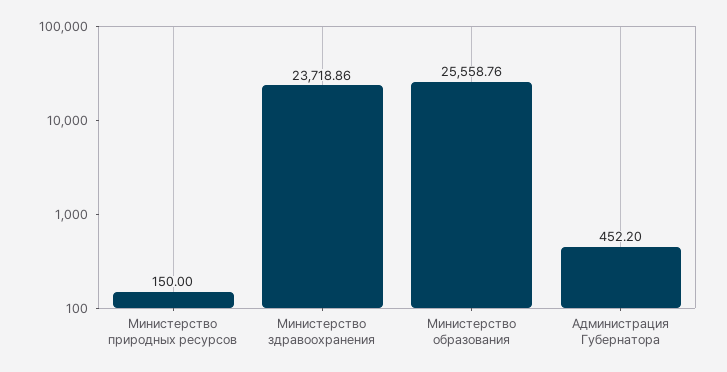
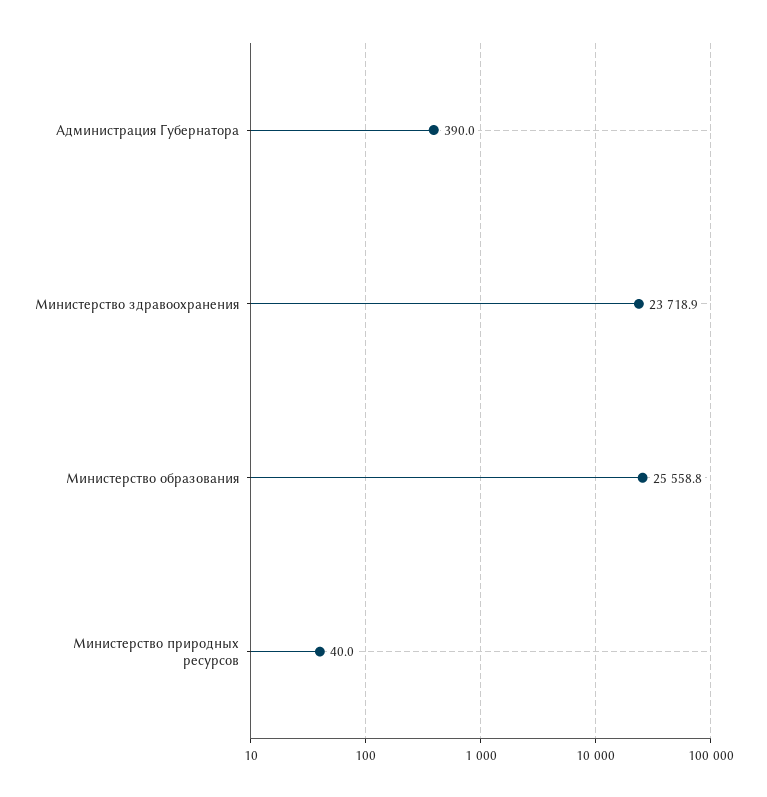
  {
-   "Министерство природных ресурсов": 150,
+   "Министерство природных ресурсов": 40,
    "Министерство здравоохранения": 23718.86,
    "Министерство образования": 25558.76,
-   "Администрация Губернатора": 452.2
+   "Администрация Губернатора": 390
  }

